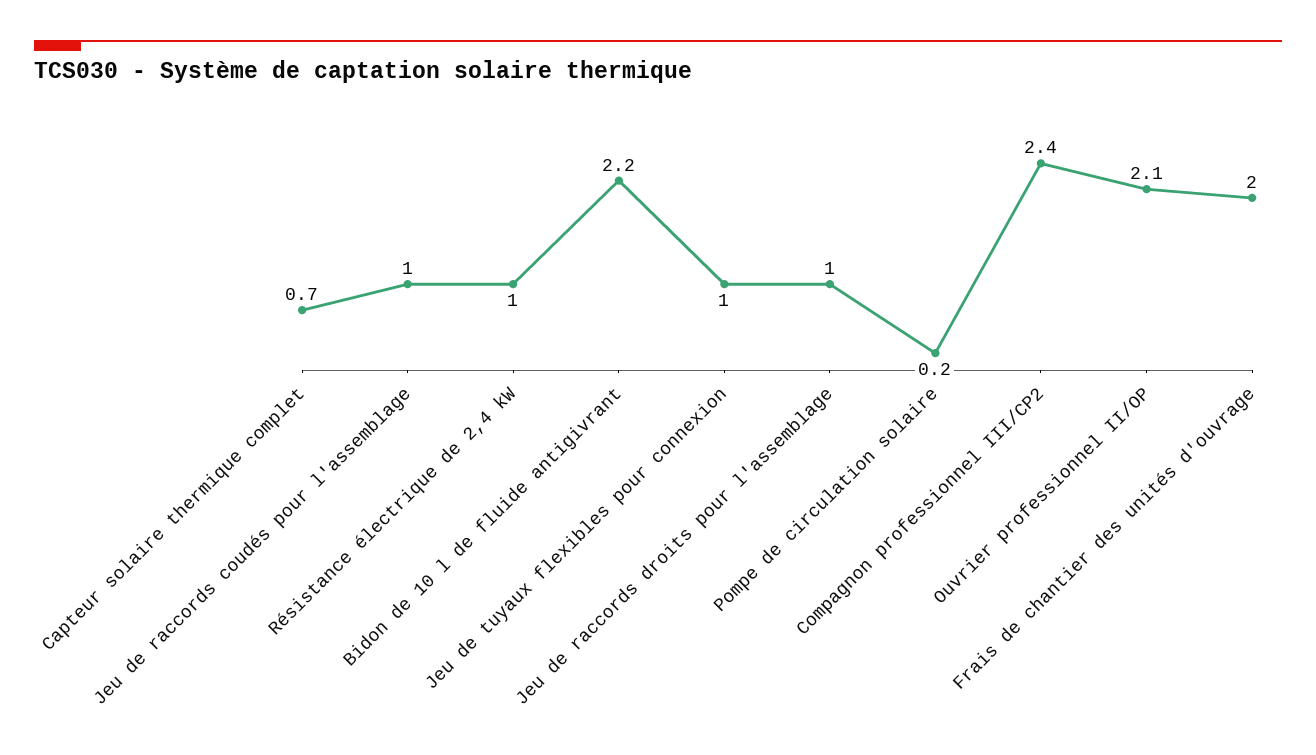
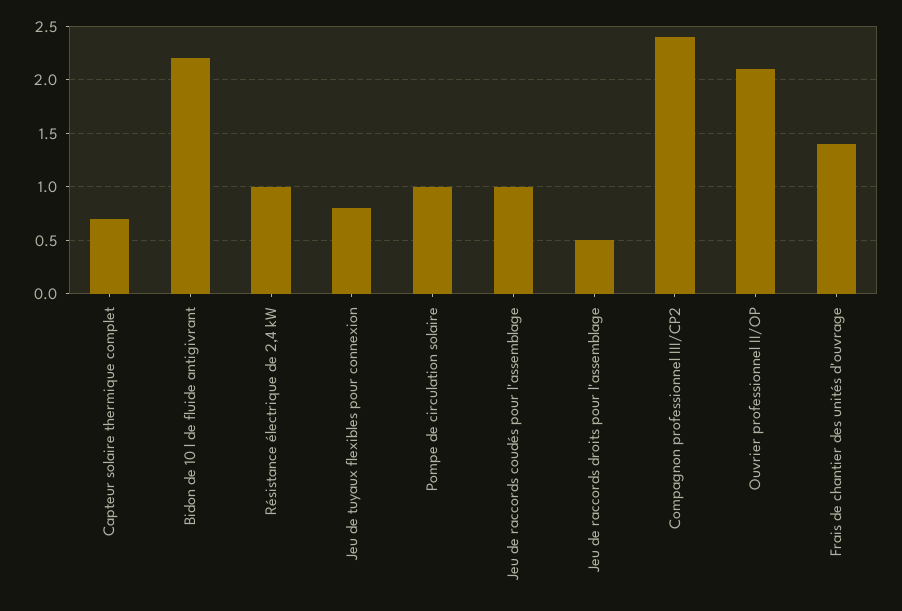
  {
    "Capteur solaire thermique complet": 0.7,
    "Jeu de raccords coudés pour l'assemblage": 1,
    "Résistance électrique de 2,4 kW": 1,
    "Bidon de 10 l de fluide antigivrant": 2.2,
-   "Jeu de tuyaux flexibles pour connexion": 1,
+   "Jeu de tuyaux flexibles pour connexion": 0.8,
-   "Jeu de raccords droits pour l'assemblage": 1,
+   "Jeu de raccords droits pour l'assemblage": 0.5,
-   "Pompe de circulation solaire": 0.2,
+   "Pompe de circulation solaire": 1,
    "Compagnon professionnel III/CP2": 2.4,
    "Ouvrier professionnel II/OP": 2.1,
-   "Frais de chantier des unités d'ouvrage": 2
+   "Frais de chantier des unités d'ouvrage": 1.4
  }

